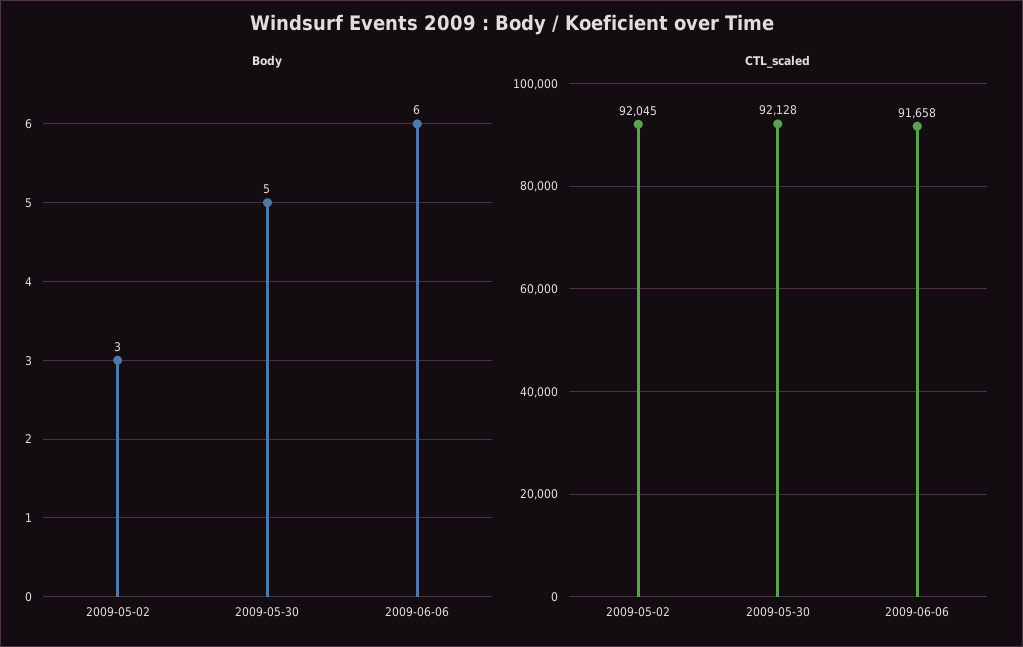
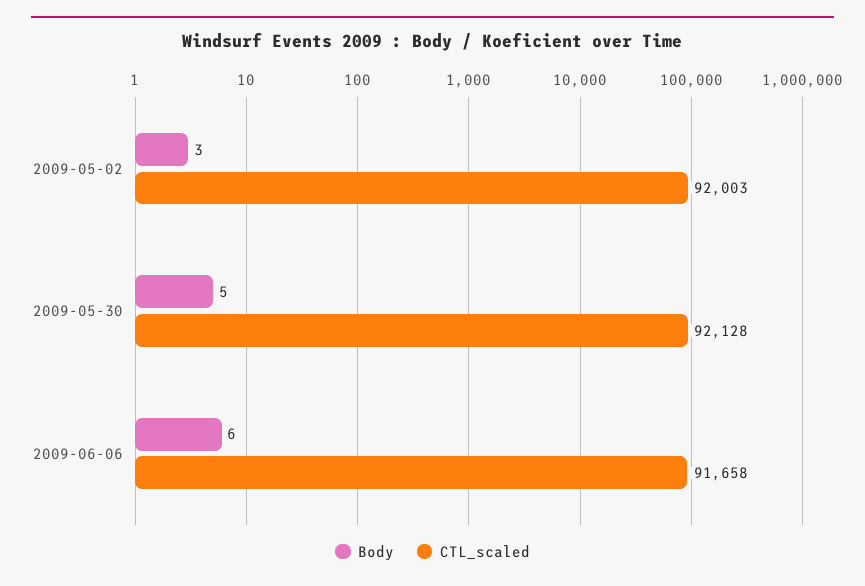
  {
    "Body": {
      "2009-05-02": 3,
      "2009-05-30": 5,
      "2009-06-06": 6
    },
    "CTL_scaled": {
-     "2009-05-02": 92045,
+     "2009-05-02": 92003,
      "2009-05-30": 92128,
      "2009-06-06": 91658
    }
  }

